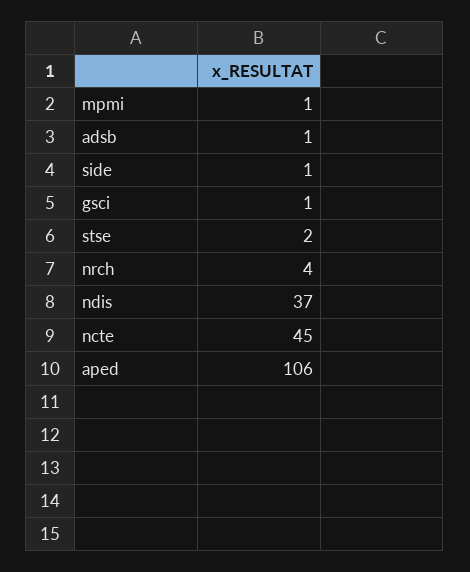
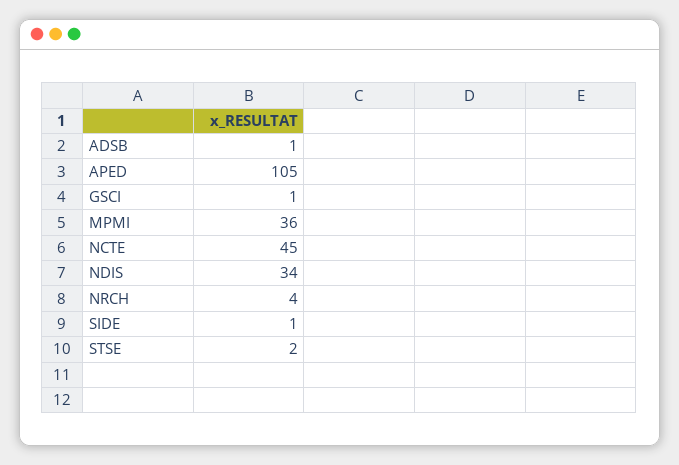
  {
-   "mpmi": 1,
+   "mpmi": 36,
    "adsb": 1,
    "side": 1,
    "gsci": 1,
    "stse": 2,
    "nrch": 4,
-   "ndis": 37,
+   "ndis": 34,
    "ncte": 45,
-   "aped": 106
+   "aped": 105
  }

